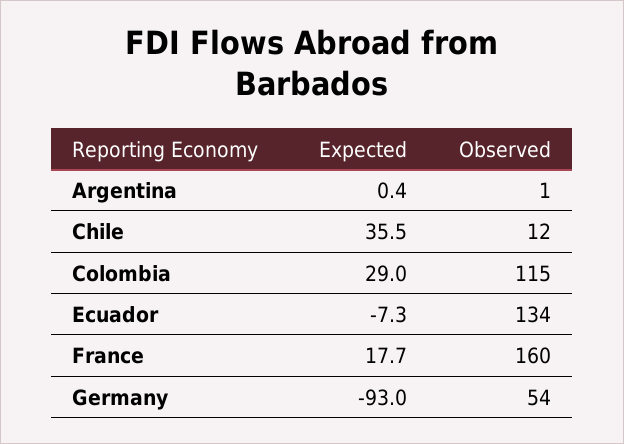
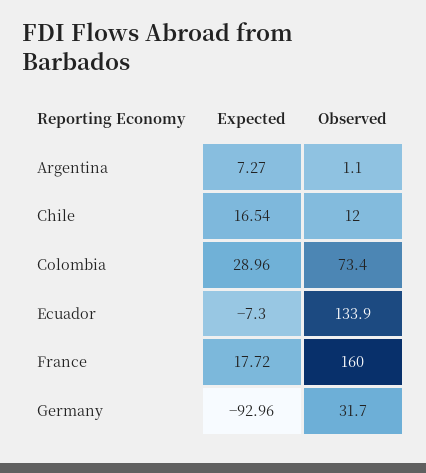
  {
    "Expected": {
-     "Argentina": 0.4,
+     "Argentina": 7.27,
-     "Chile": 35.5,
+     "Chile": 16.54,
      "Colombia": 28.96,
      "Ecuador": -7.3,
      "France": 17.72,
      "Germany": -92.96
    },
    "Observed": {
      "Argentina": 1.1,
      "Chile": 12,
-     "Colombia": 115,
+     "Colombia": 73.4,
      "Ecuador": 133.9,
      "France": 160,
-     "Germany": 54
+     "Germany": 31.7
    }
  }

